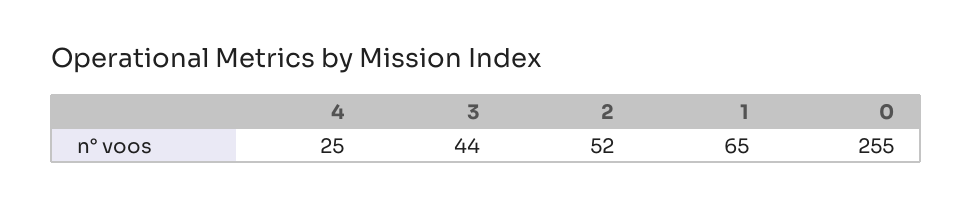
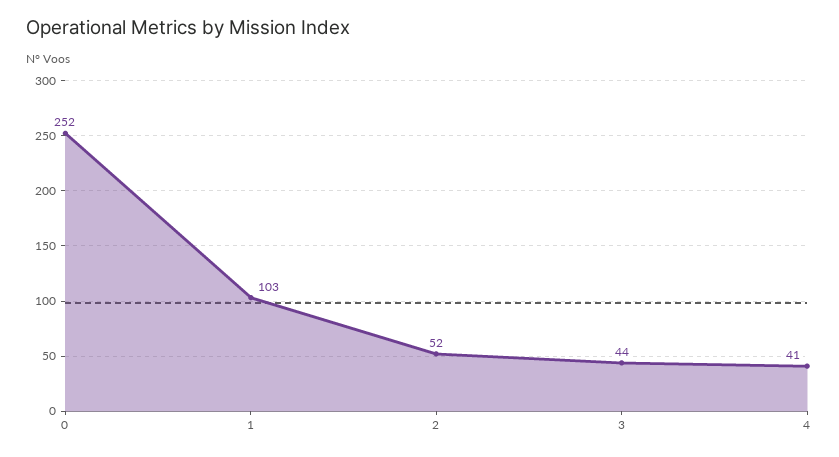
  {
-   "4": 25,
+   "4": 41,
    "3": 44,
    "2": 52,
-   "1": 65,
+   "1": 103,
-   "0": 255
+   "0": 252
  }

